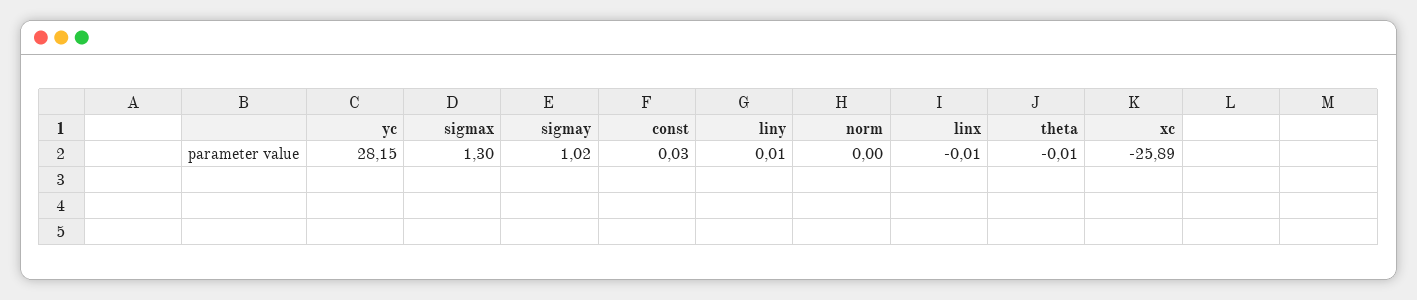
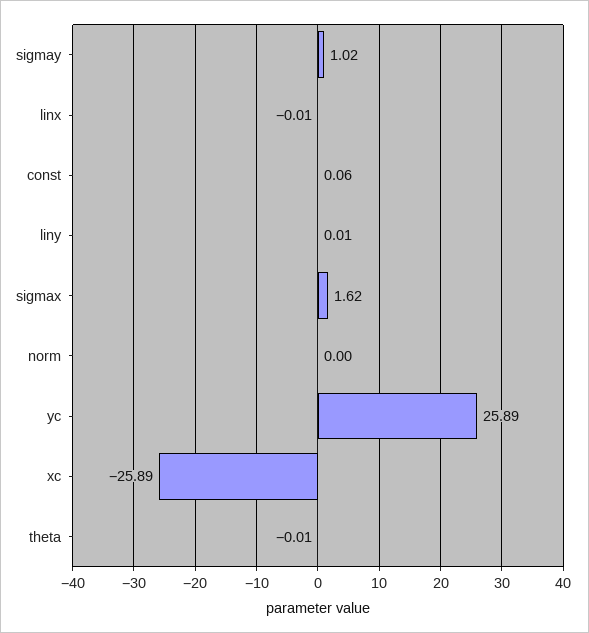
  {
-   "yc": 28.15,
+   "yc": 25.89,
-   "sigmax": 1.3,
+   "sigmax": 1.62,
    "sigmay": 1.02,
-   "const": 0.03,
+   "const": 0.06,
    "liny": 0.01,
    "norm": 0,
    "linx": -0.01,
    "theta": -0.01,
    "xc": -25.89
  }

